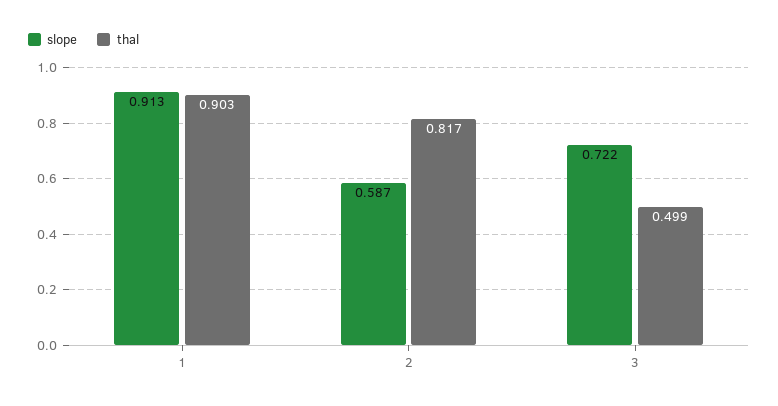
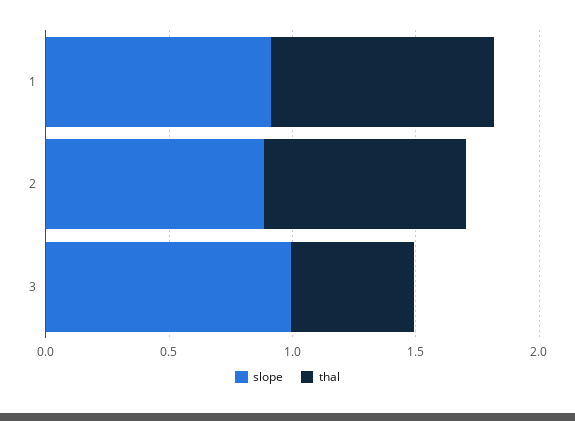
  {
    "slope": {
      "1": 0.913,
-     "2": 0.587,
+     "2": 0.9,
-     "3": 0.722
+     "3": 1
    },
    "thal": {
      "1": 0.903,
      "2": 0.817,
      "3": 0.499
    }
  }

